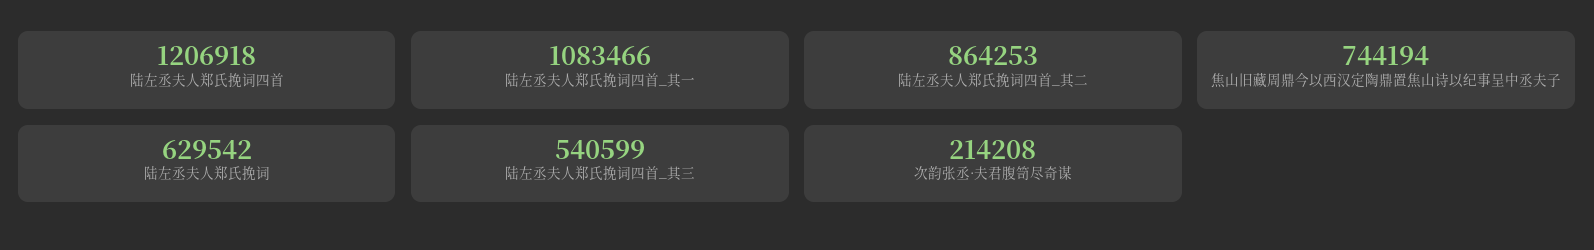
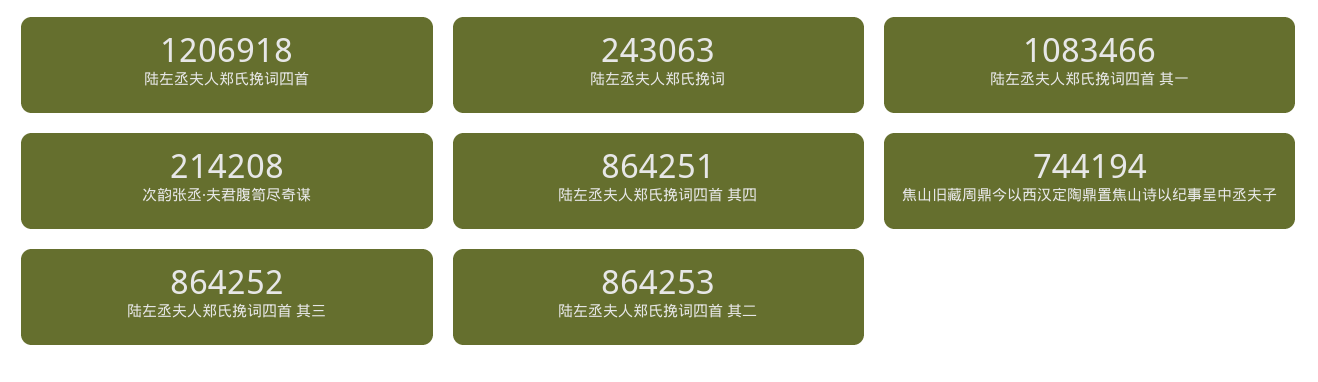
  {
    "陆左丞夫人郑氏挽词四首": 1206918,
    "陆左丞夫人郑氏挽词四首_其一": 1083466,
    "陆左丞夫人郑氏挽词四首_其二": 864253,
    "焦山旧藏周鼎今以西汉定陶鼎置焦山诗以纪事呈中丞夫子": 744194,
-   "陆左丞夫人郑氏挽词": 629542,
+   "陆左丞夫人郑氏挽词": 243063,
-   "陆左丞夫人郑氏挽词四首_其三": 540599,
+   "陆左丞夫人郑氏挽词四首_其三": 864252,
-   "次韵张丞·夫君腹笥尽奇谋": 214208
+   "次韵张丞·夫君腹笥尽奇谋": 214208,
+   "陆左丞夫人郑氏挽词四首 其四": 864251
  }

